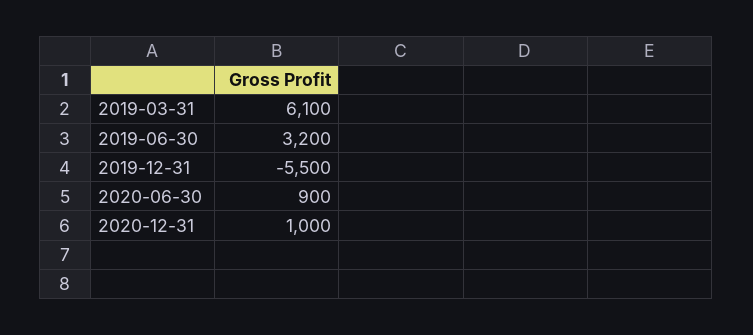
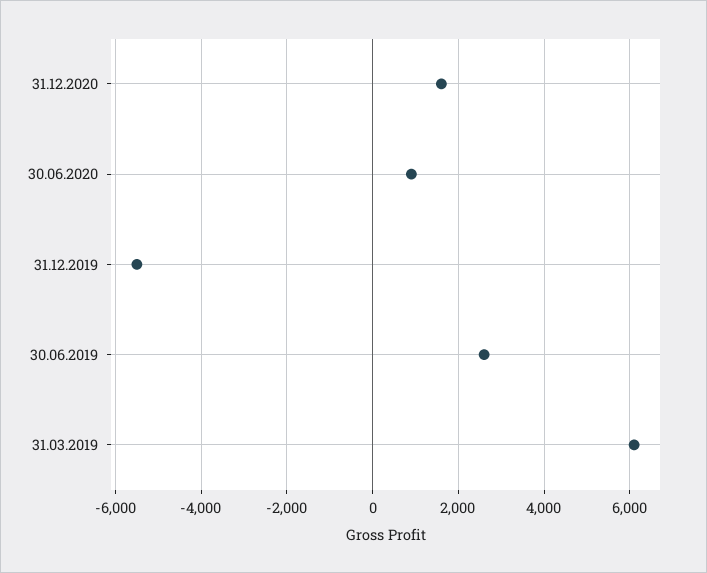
  {
    "2019-03-31": 6100,
-   "2019-06-30": 3200,
+   "2019-06-30": 2600,
    "2019-12-31": -5500,
    "2020-06-30": 900,
-   "2020-12-31": 1000
+   "2020-12-31": 1600
  }

